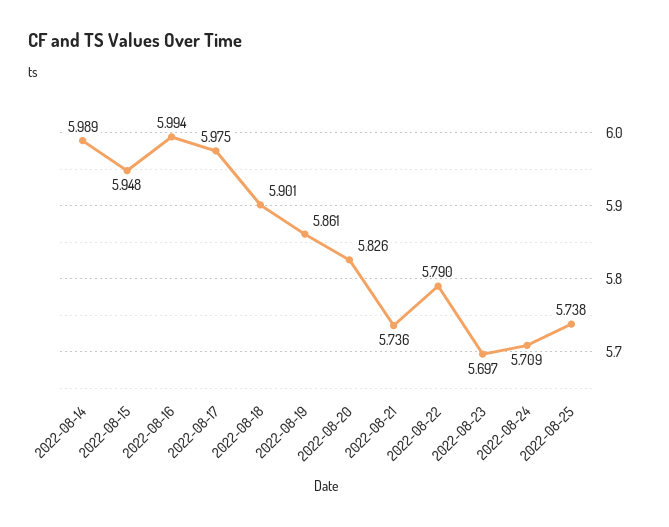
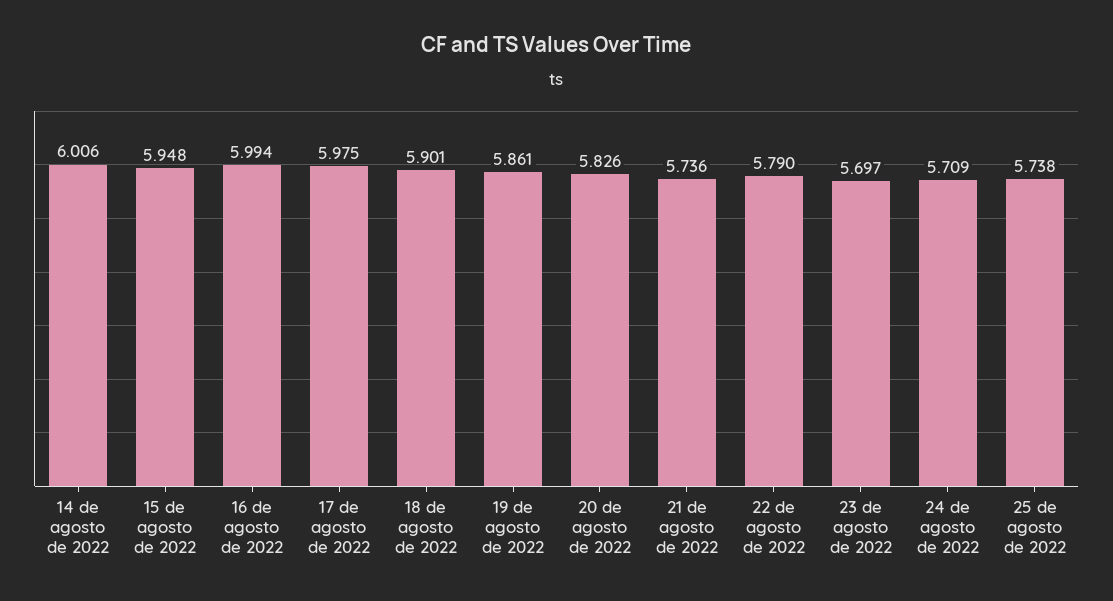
  {
-   "2022-08-14": 5.989,
+   "2022-08-14": 6.006,
    "2022-08-15": 5.948,
    "2022-08-16": 5.994,
    "2022-08-17": 5.975,
    "2022-08-18": 5.901,
    "2022-08-19": 5.861,
    "2022-08-20": 5.826,
    "2022-08-21": 5.736,
    "2022-08-22": 5.79,
    "2022-08-23": 5.697,
    "2022-08-24": 5.709,
    "2022-08-25": 5.738
  }

